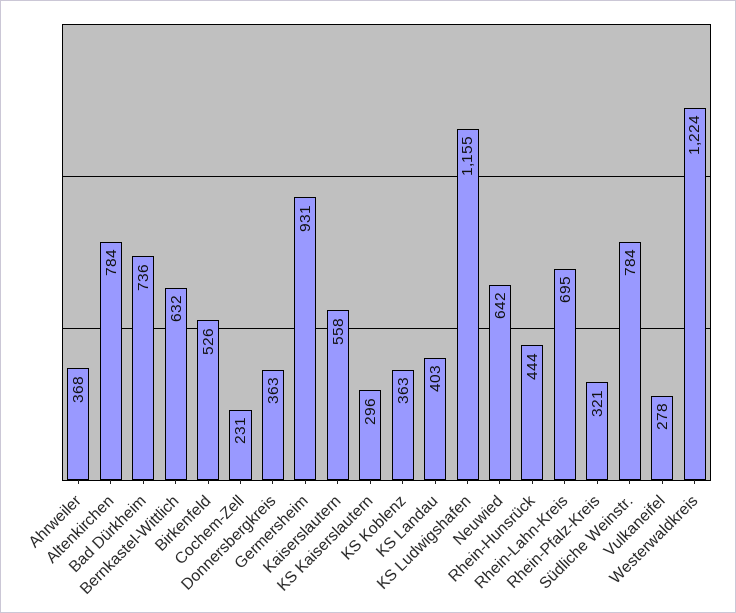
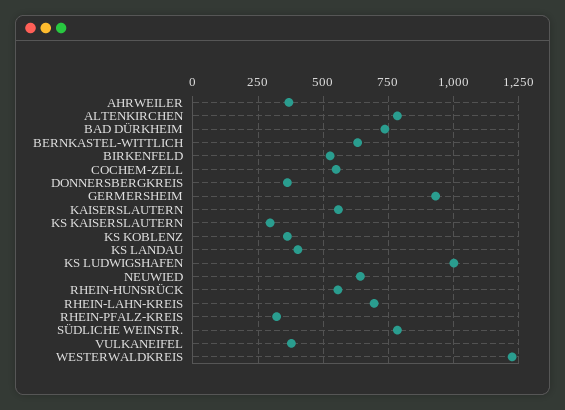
  {
    "Ahrweiler": 368,
    "Altenkirchen": 784,
    "Bad Dürkheim": 736,
    "Bernkastel-Wittlich": 632,
    "Birkenfeld": 526,
-   "Cochem-Zell": 231,
+   "Cochem-Zell": 550,
    "Donnersbergkreis": 363,
    "Germersheim": 931,
    "Kaiserslautern": 558,
    "KS Kaiserslautern": 296,
    "KS Koblenz": 363,
    "KS Landau": 403,
-   "KS Ludwigshafen": 1155,
+   "KS Ludwigshafen": 1000,
    "Neuwied": 642,
-   "Rhein-Hunsrück": 444,
+   "Rhein-Hunsrück": 550,
    "Rhein-Lahn-Kreis": 695,
    "Rhein-Pfalz-Kreis": 321,
    "Südliche Weinstr.": 784,
-   "Vulkaneifel": 278,
+   "Vulkaneifel": 375,
    "Westerwaldkreis": 1224
  }

